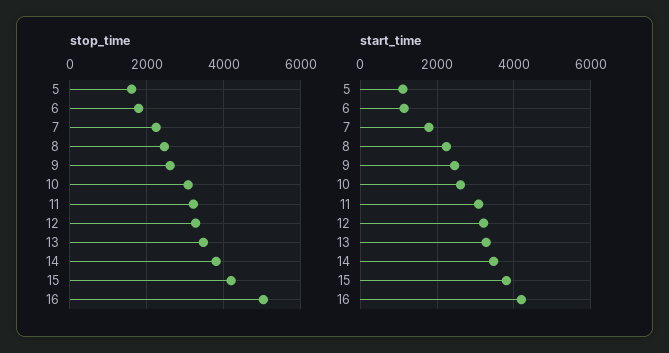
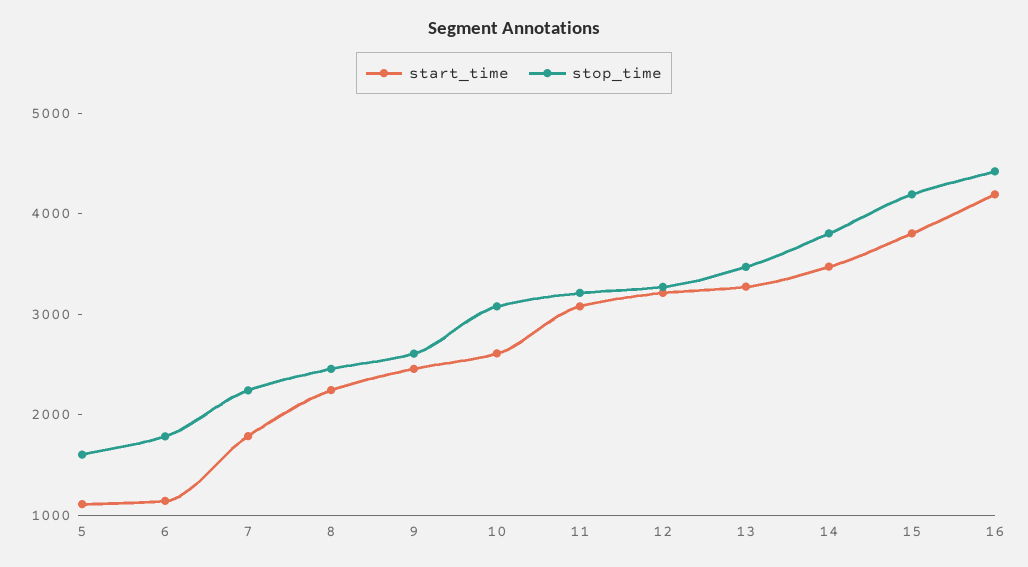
  {
    "stop_time": {
      "5": 1600,
      "6": 1800,
      "7": 2200,
      "8": 2400,
      "9": 2600,
      "10": 3000,
      "11": 3200,
      "12": 3200,
      "13": 3400,
      "14": 3800,
      "15": 4200,
-     "16": 5000
+     "16": 4400
    },
    "start_time": {
      "5": 1200,
      "6": 1200,
      "7": 1800,
      "8": 2200,
      "9": 2400,
      "10": 2600,
      "11": 3000,
      "12": 3200,
      "13": 3200,
      "14": 3400,
      "15": 3800,
      "16": 4200
    }
  }

